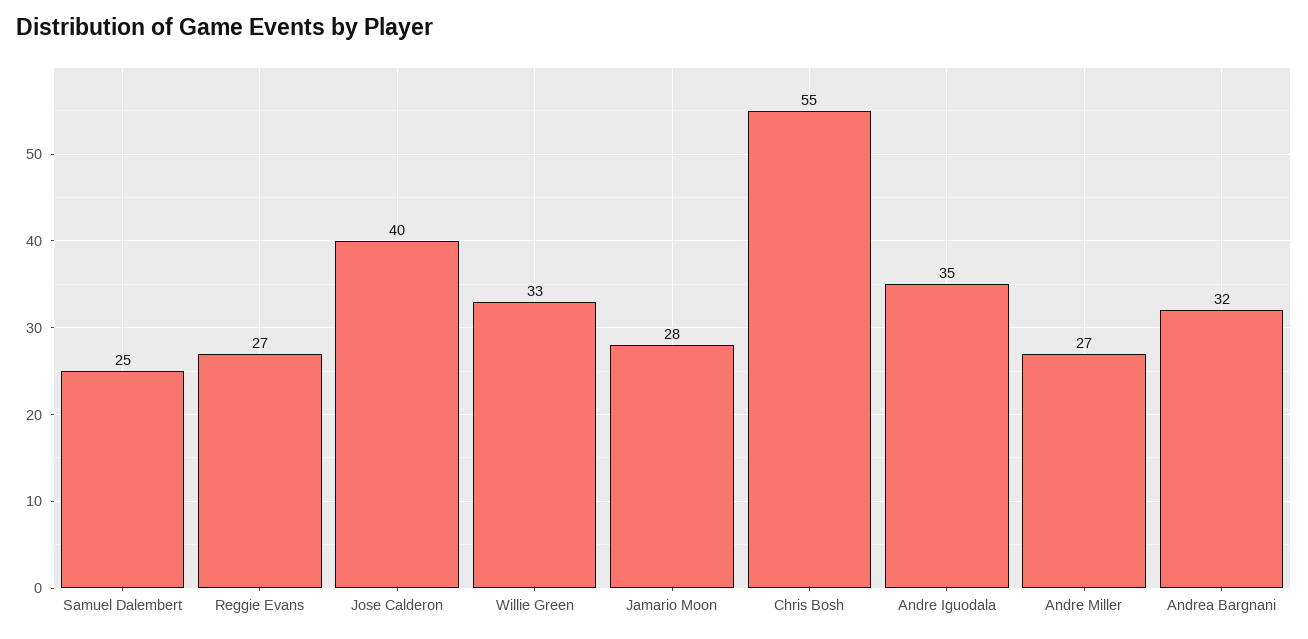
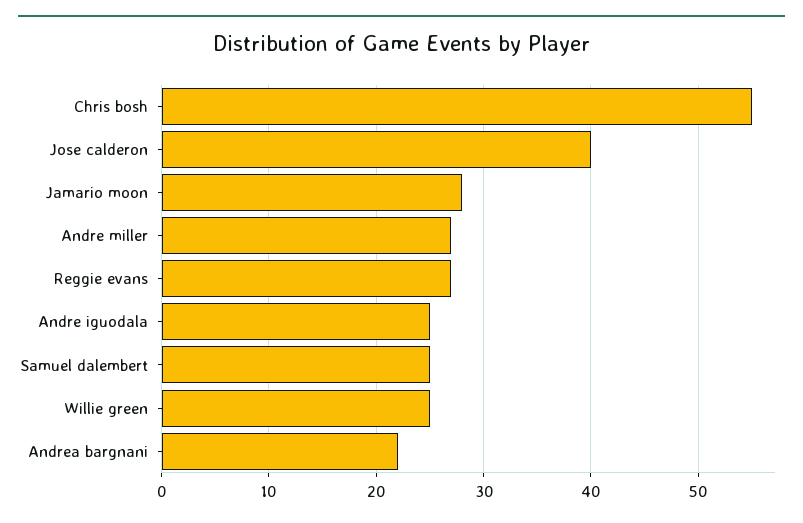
  {
    "Samuel Dalembert": 25,
    "Reggie Evans": 27,
    "Jose Calderon": 40,
-   "Willie Green": 33,
+   "Willie Green": 25,
    "Jamario Moon": 28,
    "Chris Bosh": 55,
-   "Andre Iguodala": 35,
+   "Andre Iguodala": 25,
    "Andre Miller": 27,
-   "Andrea Bargnani": 32
+   "Andrea Bargnani": 22
  }

